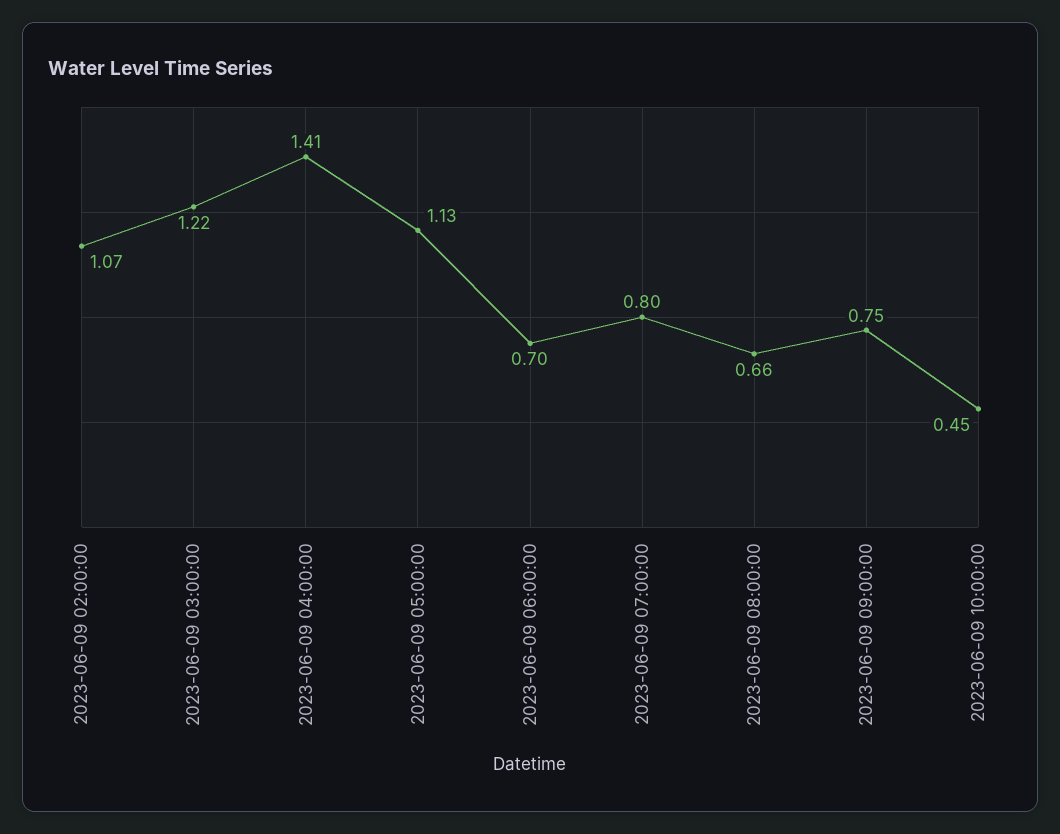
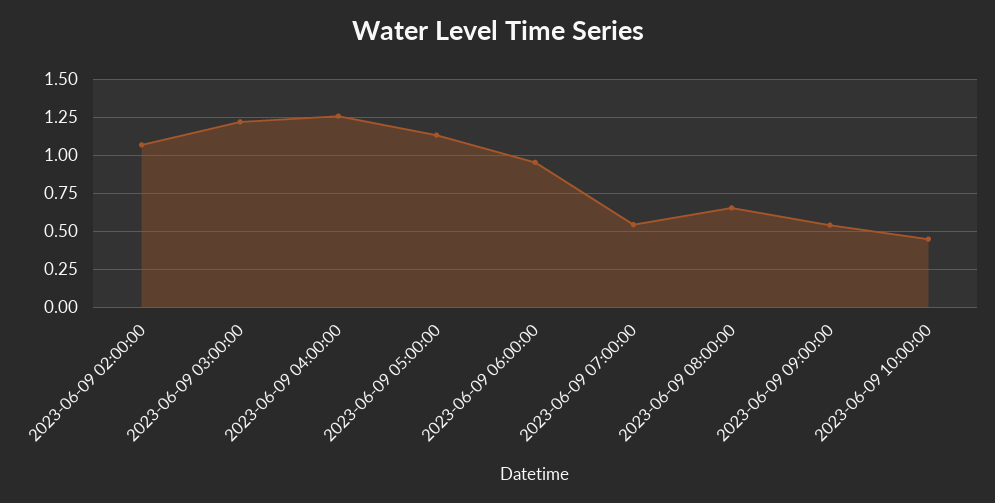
  {
    "2023-06-09 02:00:00": 1.07,
    "2023-06-09 03:00:00": 1.22,
-   "2023-06-09 04:00:00": 1.41,
+   "2023-06-09 04:00:00": 1.25,
    "2023-06-09 05:00:00": 1.13,
-   "2023-06-09 06:00:00": 0.7,
+   "2023-06-09 06:00:00": 0.95,
-   "2023-06-09 07:00:00": 0.8,
+   "2023-06-09 07:00:00": 0.55,
    "2023-06-09 08:00:00": 0.66,
-   "2023-06-09 09:00:00": 0.75,
+   "2023-06-09 09:00:00": 0.55,
    "2023-06-09 10:00:00": 0.45
  }

